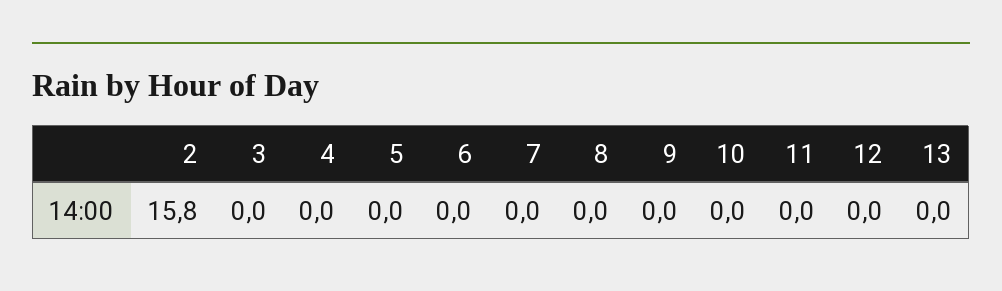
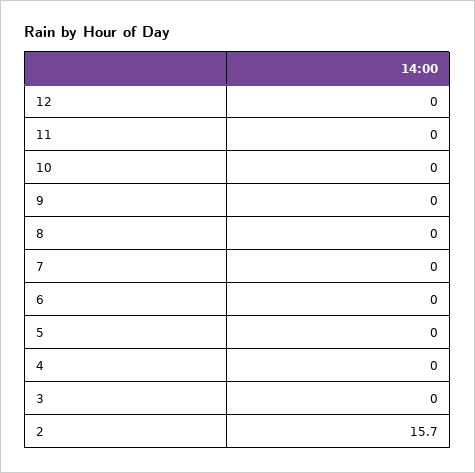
  {
-   "2": 15.8,
+   "2": 15.7,
    "3": 0,
    "4": 0,
    "5": 0,
    "6": 0,
    "7": 0,
    "8": 0,
    "9": 0,
    "10": 0,
    "11": 0,
-   "12": 0,
+   "12": 0
-   "13": 0
  }

